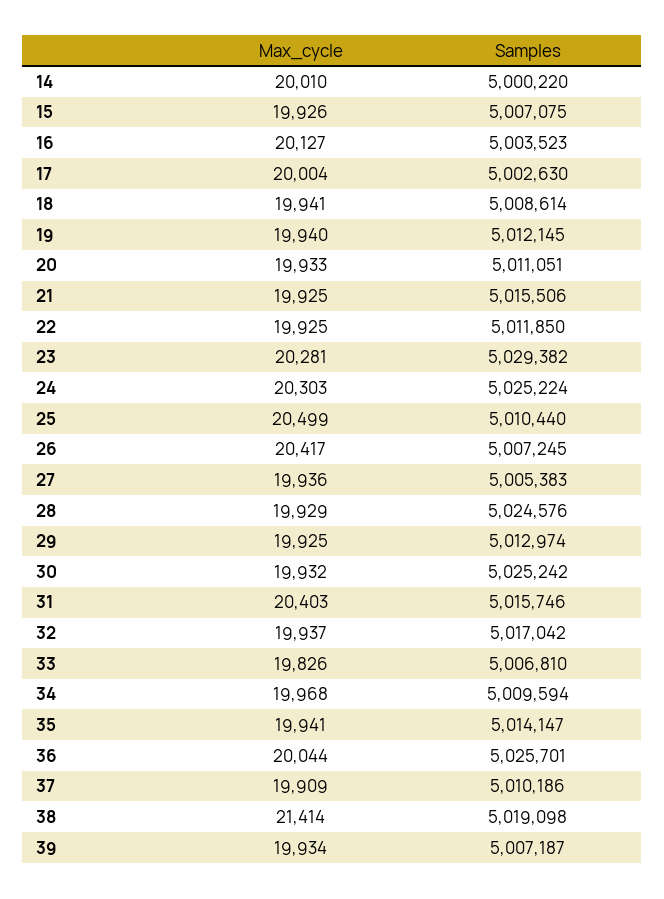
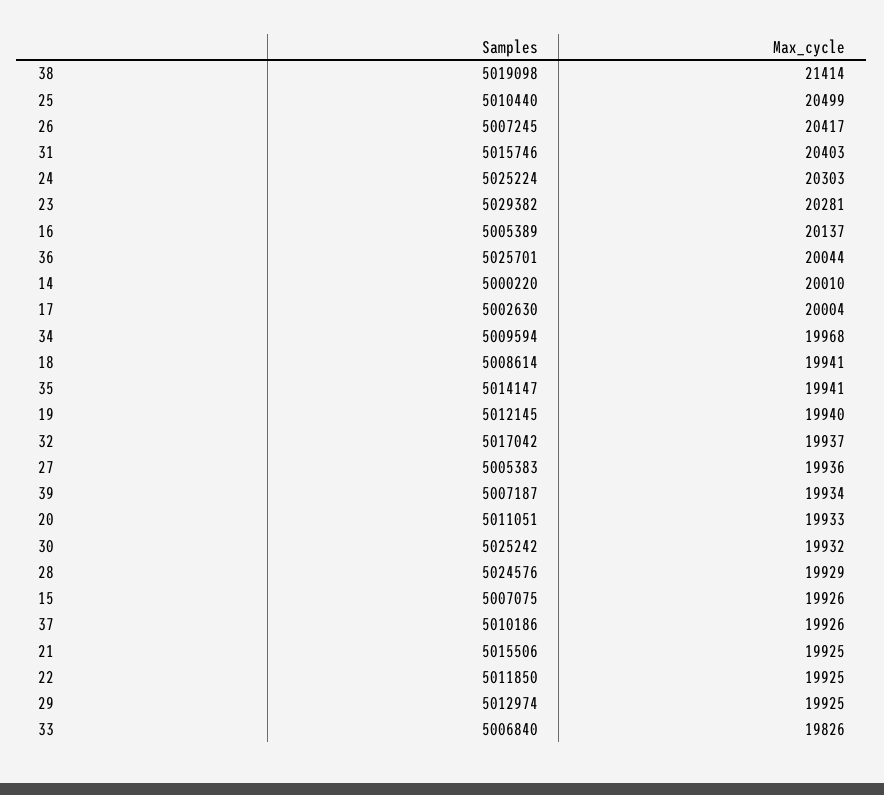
  {
    "Max_cycle": {
      "14": 20010,
      "15": 19926,
-     "16": 20127,
+     "16": 20137,
      "17": 20004,
      "18": 19941,
      "19": 19940,
      "20": 19933,
      "21": 19925,
      "22": 19925,
      "23": 20281,
      "24": 20303,
      "25": 20499,
      "26": 20417,
      "27": 19936,
      "28": 19929,
      "29": 19925,
      "30": 19932,
      "31": 20403,
      "32": 19937,
      "33": 19826,
      "34": 19968,
      "35": 19941,
      "36": 20044,
-     "37": 19909,
+     "37": 19926,
      "38": 21414,
      "39": 19934
    },
    "Samples": {
      "14": 5000220,
      "15": 5007075,
-     "16": 5003523,
+     "16": 5005389,
      "17": 5002630,
      "18": 5008614,
      "19": 5012145,
      "20": 5011051,
      "21": 5015506,
      "22": 5011850,
      "23": 5029382,
      "24": 5025224,
      "25": 5010440,
      "26": 5007245,
      "27": 5005383,
      "28": 5024576,
      "29": 5012974,
      "30": 5025242,
      "31": 5015746,
      "32": 5017042,
-     "33": 5006810,
+     "33": 5006840,
      "34": 5009594,
      "35": 5014147,
      "36": 5025701,
      "37": 5010186,
      "38": 5019098,
      "39": 5007187
    }
  }

